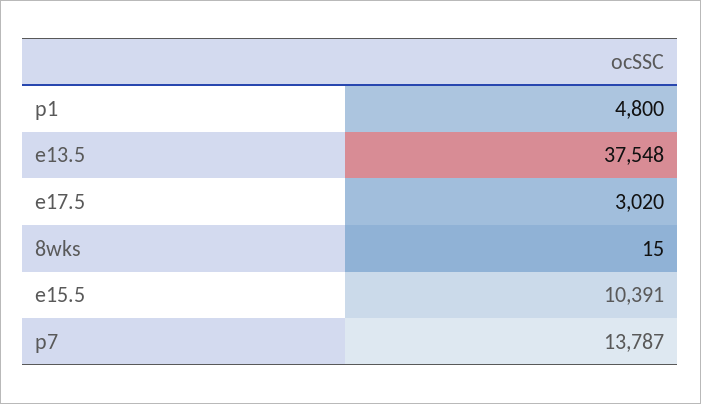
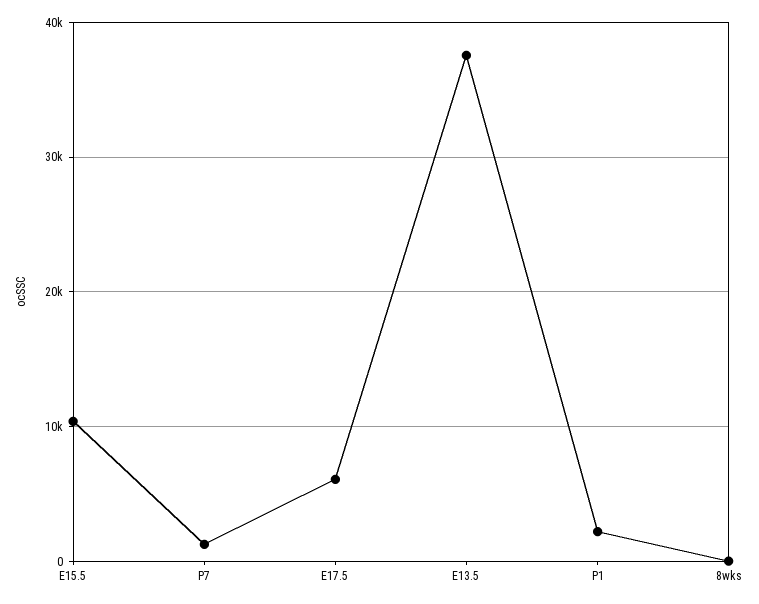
  {
-   "p1": 4800,
+   "p1": 2000,
    "e13.5": 37548,
-   "e17.5": 3020,
+   "e17.5": 6000,
    "8wks": 15,
    "e15.5": 10391,
-   "p7": 13787
+   "p7": 1000
  }

